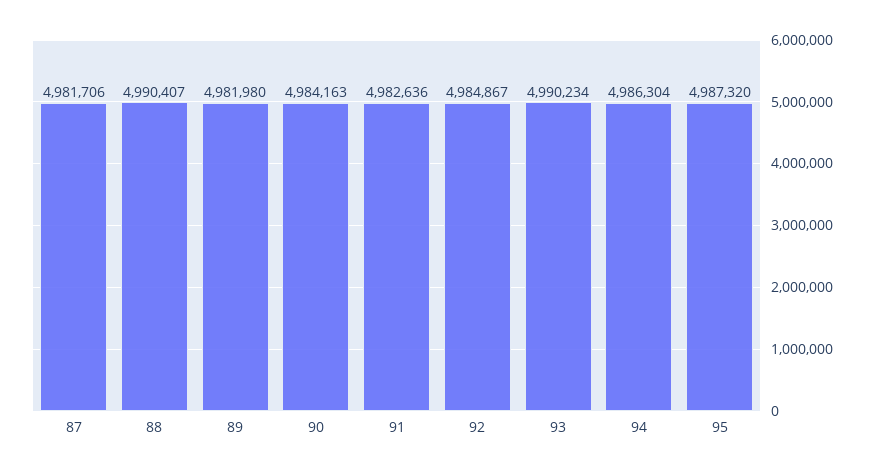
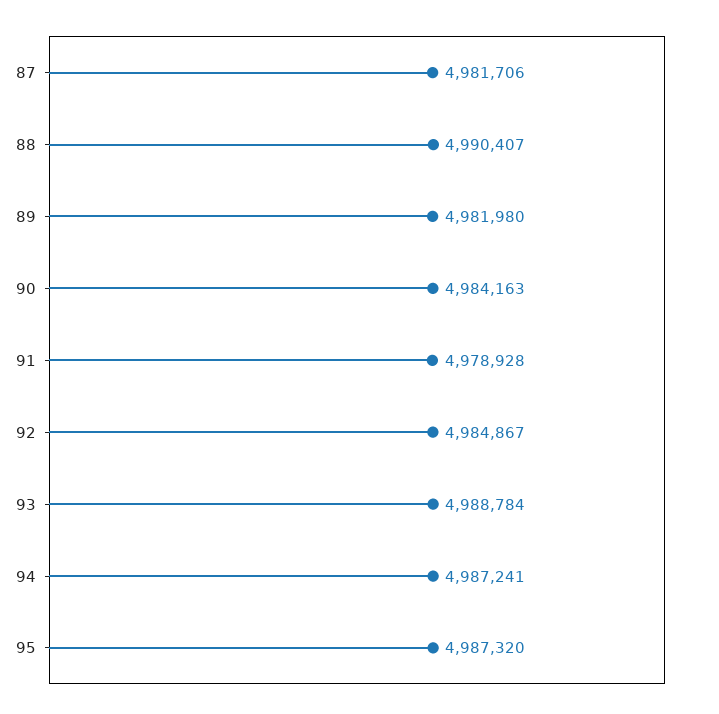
  {
    "87": 4981706,
    "88": 4990407,
    "89": 4981980,
    "90": 4984163,
-   "91": 4982636,
+   "91": 4978928,
    "92": 4984867,
-   "93": 4990234,
+   "93": 4988784,
-   "94": 4986304,
+   "94": 4987241,
    "95": 4987320
  }

